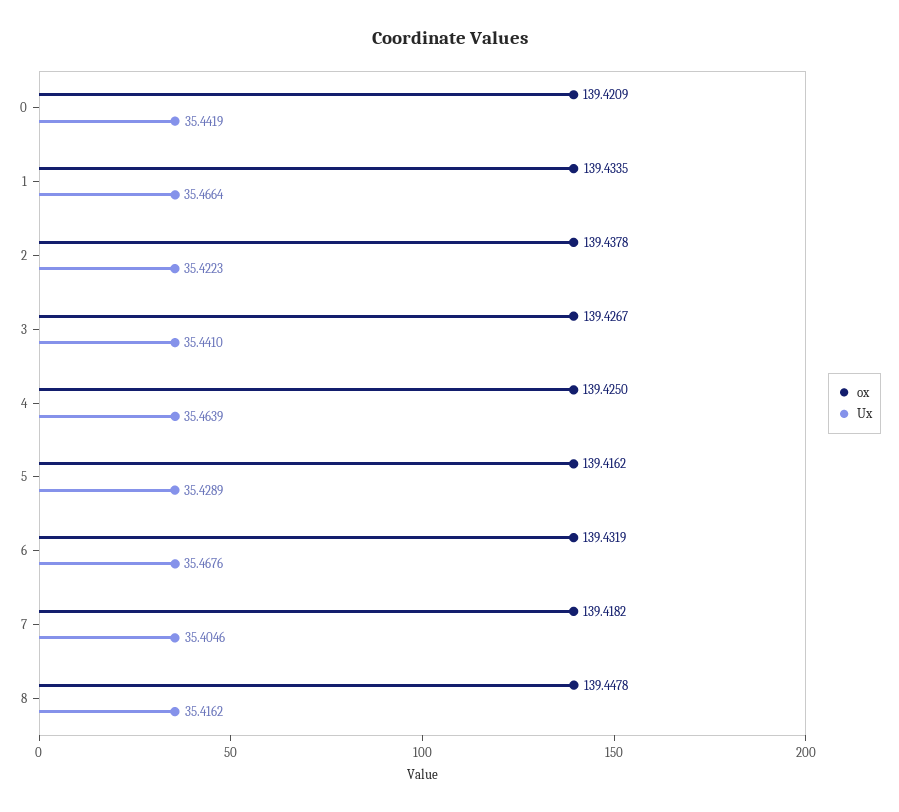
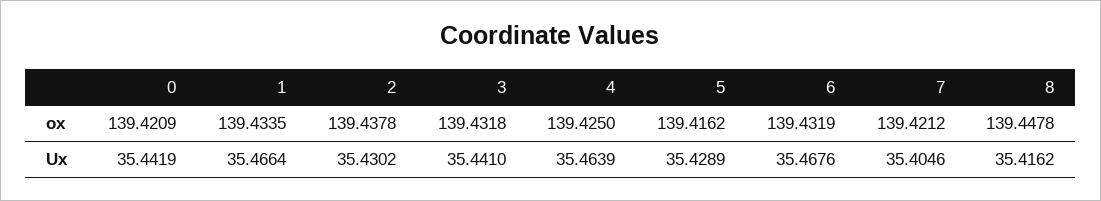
  {
    "ox": {
      "0": 139.4209,
      "1": 139.4335,
      "2": 139.4378,
-     "3": 139.4267,
+     "3": 139.4318,
      "4": 139.425,
      "5": 139.4162,
      "6": 139.4319,
-     "7": 139.4182,
+     "7": 139.4212,
      "8": 139.4478
    },
    "Ux": {
      "0": 35.4419,
      "1": 35.4664,
-     "2": 35.4223,
+     "2": 35.4302,
      "3": 35.441,
      "4": 35.4639,
      "5": 35.4289,
      "6": 35.4676,
      "7": 35.4046,
      "8": 35.4162
    }
  }

